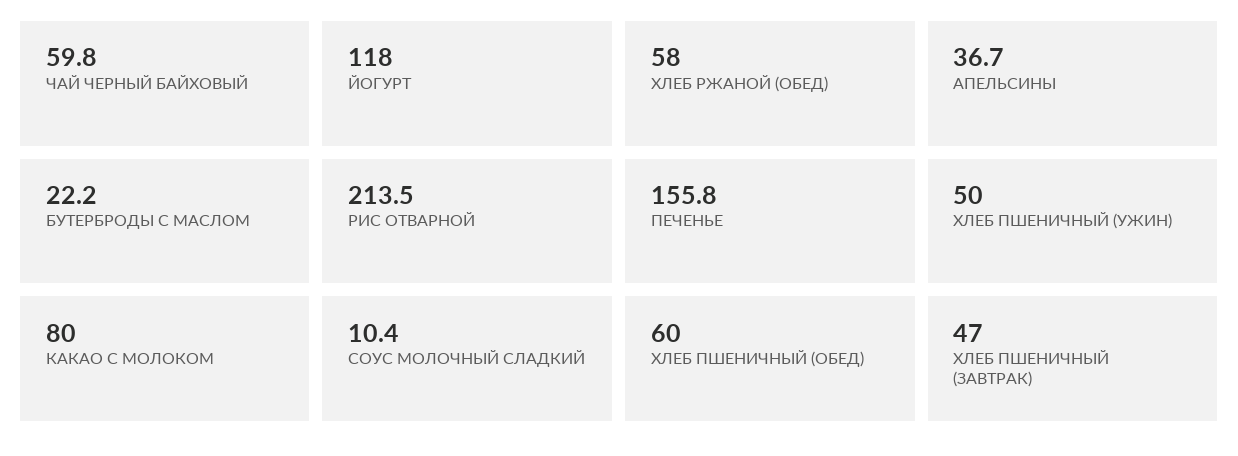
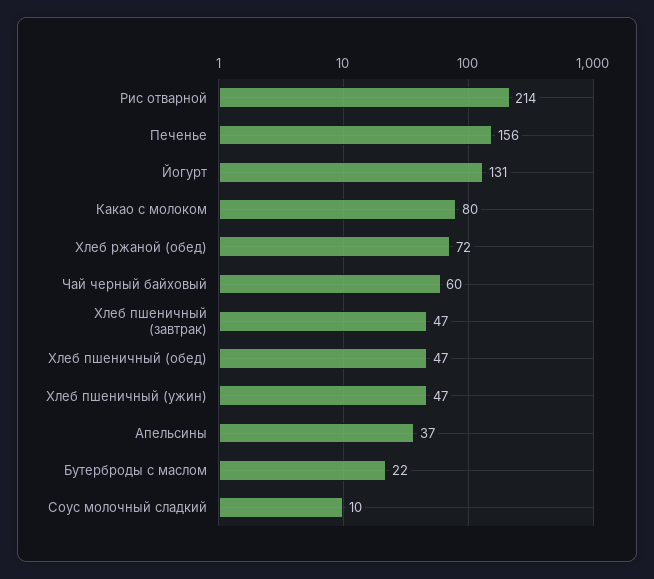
  {
    "ЧАЙ ЧЕРНЫЙ БАЙХОВЫЙ": 59.8,
-   "ЙОГУРТ": 118,
+   "ЙОГУРТ": 131,
-   "ХЛЕБ РЖАНОЙ (ОБЕД)": 58,
+   "ХЛЕБ РЖАНОЙ (ОБЕД)": 72,
    "АПЕЛЬСИНЫ": 36.7,
    "БУТЕРБРОДЫ С МАСЛОМ": 22.2,
    "РИС ОТВАРНОЙ": 213.5,
    "ПЕЧЕНЬЕ": 155.8,
-   "ХЛЕБ ПШЕНИЧНЫЙ (УЖИН)": 50,
+   "ХЛЕБ ПШЕНИЧНЫЙ (УЖИН)": 47,
    "КАКАО С МОЛОКОМ": 80,
    "СОУС МОЛОЧНЫЙ СЛАДКИЙ": 10.4,
-   "ХЛЕБ ПШЕНИЧНЫЙ (ОБЕД)": 60,
+   "ХЛЕБ ПШЕНИЧНЫЙ (ОБЕД)": 47,
    "ХЛЕБ ПШЕНИЧНЫЙ (ЗАВТРАК)": 47
  }

